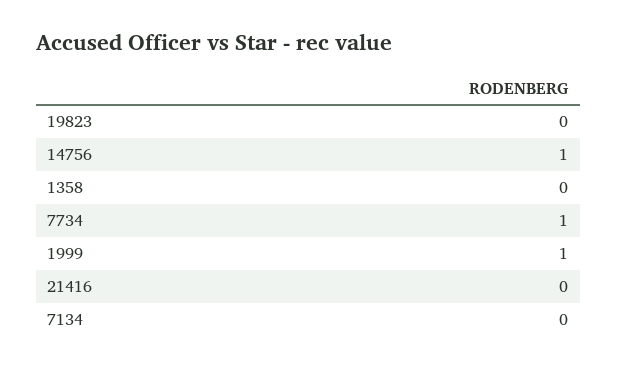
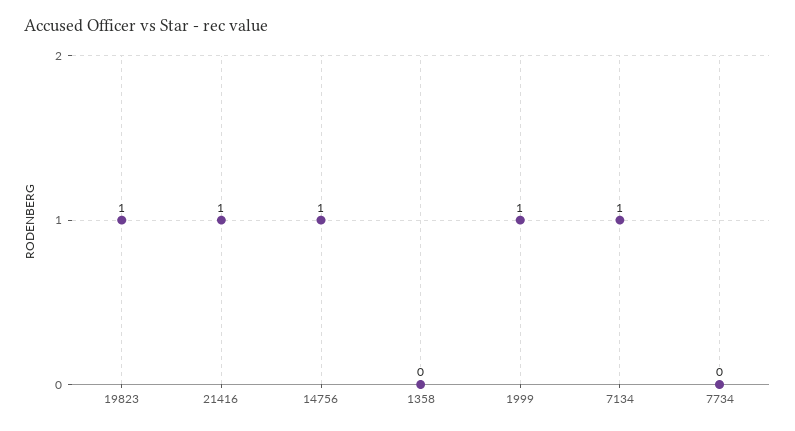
  {
-   "19823": 0,
+   "19823": 1,
    "14756": 1,
    "1358": 0,
-   "7734": 1,
+   "7734": 0,
    "1999": 1,
-   "21416": 0,
+   "21416": 1,
-   "7134": 0
+   "7134": 1
  }

